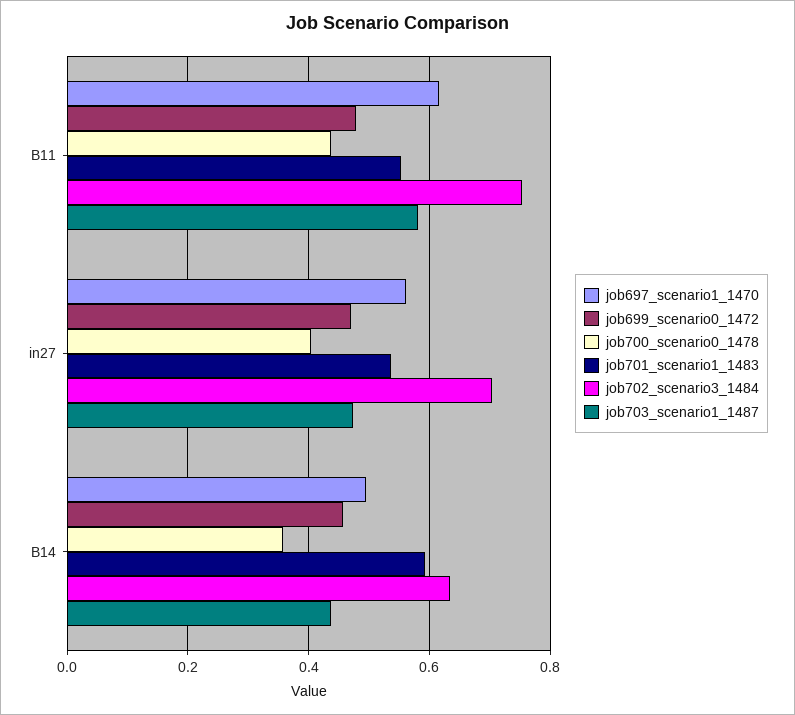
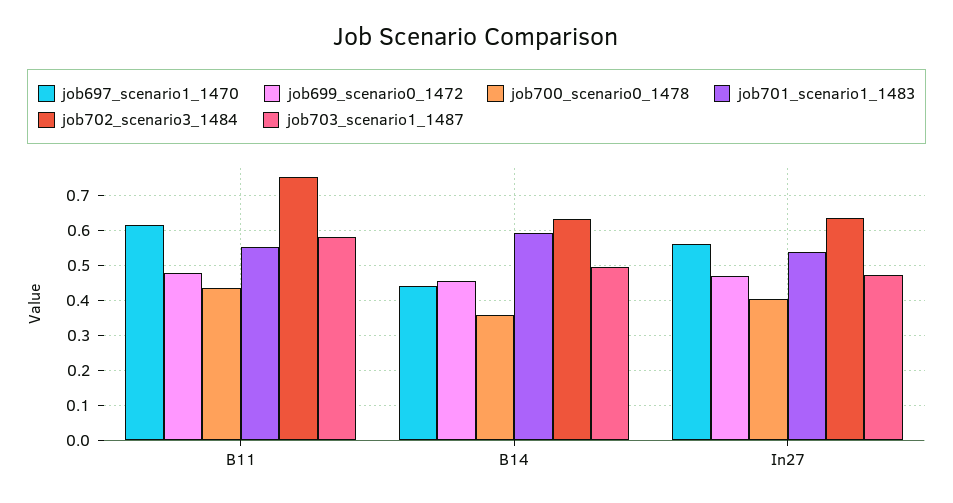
  {
    "job697_scenario1_1470": {
      "B11": 0.62,
      "in27": 0.56,
-     "B14": 0.5
+     "B14": 0.44
    },
    "job699_scenario0_1472": {
      "B11": 0.48,
      "in27": 0.48,
      "B14": 0.46
    },
    "job700_scenario0_1478": {
      "B11": 0.44,
      "in27": 0.4,
      "B14": 0.36
    },
    "job701_scenario1_1483": {
      "B11": 0.56,
      "in27": 0.54,
      "B14": 0.6
    },
    "job702_scenario3_1484": {
      "B11": 0.76,
-     "in27": 0.7,
+     "in27": 0.64,
      "B14": 0.64
    },
    "job703_scenario1_1487": {
      "B11": 0.58,
      "in27": 0.48,
-     "B14": 0.44
+     "B14": 0.5
    }
  }

